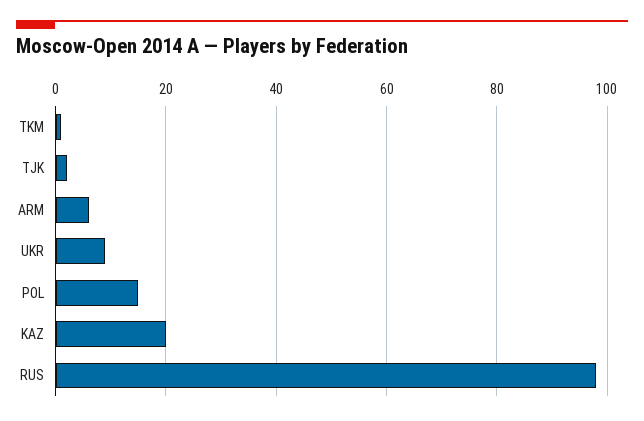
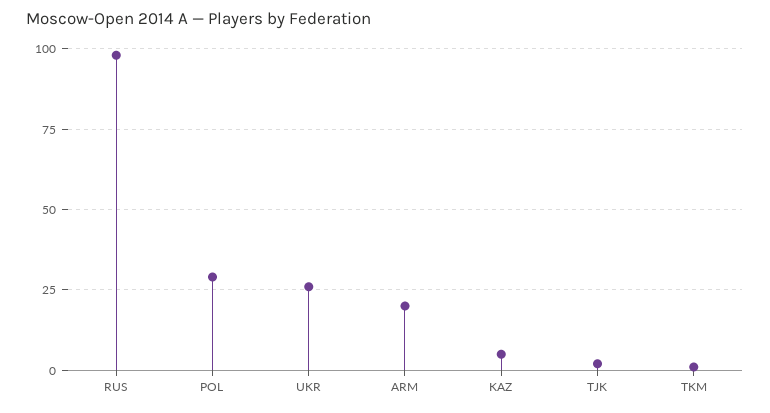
  {
    "TKM": 0,
    "TJK": 0,
-   "ARM": 5,
+   "ARM": 20,
-   "UKR": 10,
+   "UKR": 25,
-   "POL": 15,
+   "POL": 30,
-   "KAZ": 20,
+   "KAZ": 5,
    "RUS": 100
  }

